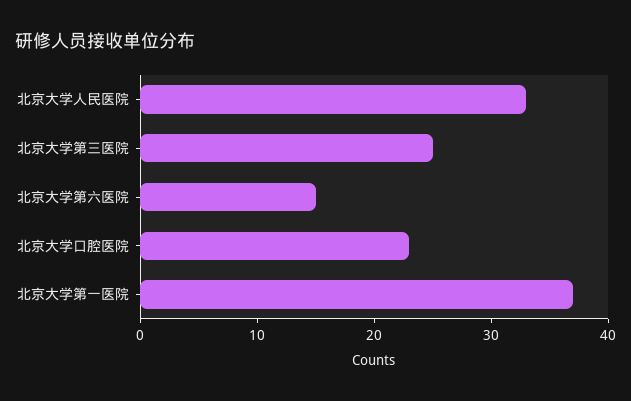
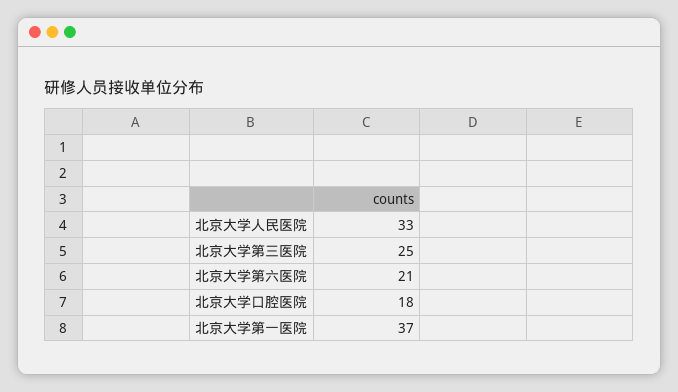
  {
    "北京大学人民医院": 33,
    "北京大学第三医院": 25,
-   "北京大学第六医院": 15,
+   "北京大学第六医院": 21,
-   "北京大学口腔医院": 23,
+   "北京大学口腔医院": 18,
    "北京大学第一医院": 37
  }

